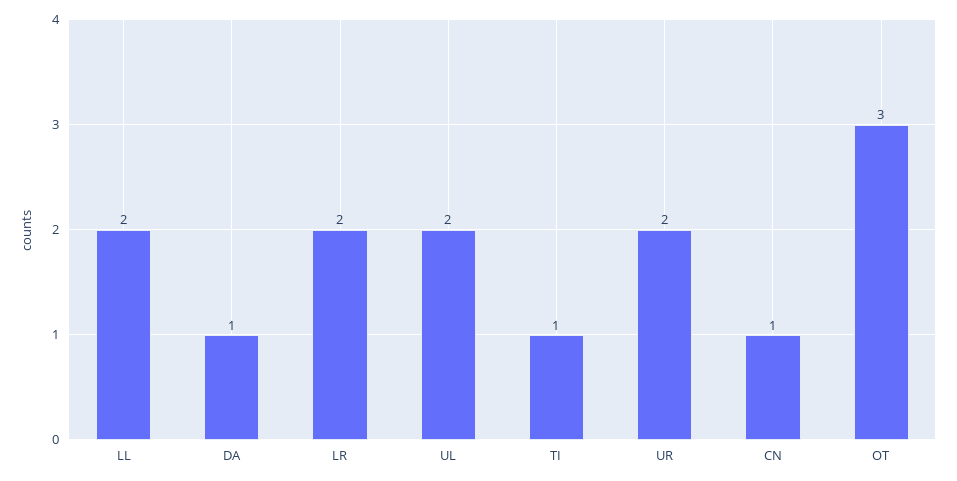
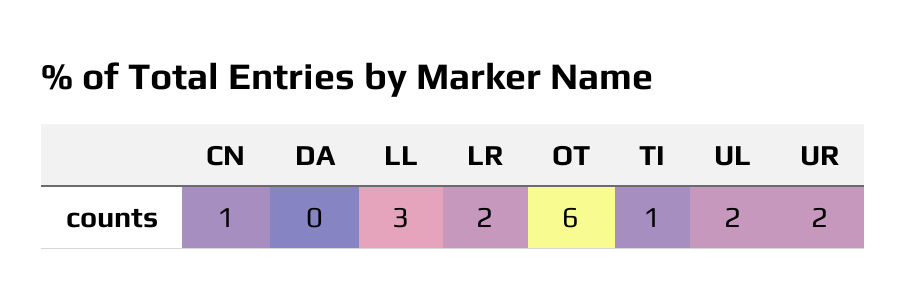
  {
-   "LL": 2,
+   "LL": 3,
-   "DA": 1,
+   "DA": 0,
    "LR": 2,
    "UL": 2,
    "TI": 1,
    "UR": 2,
    "CN": 1,
-   "OT": 3
+   "OT": 6
  }

